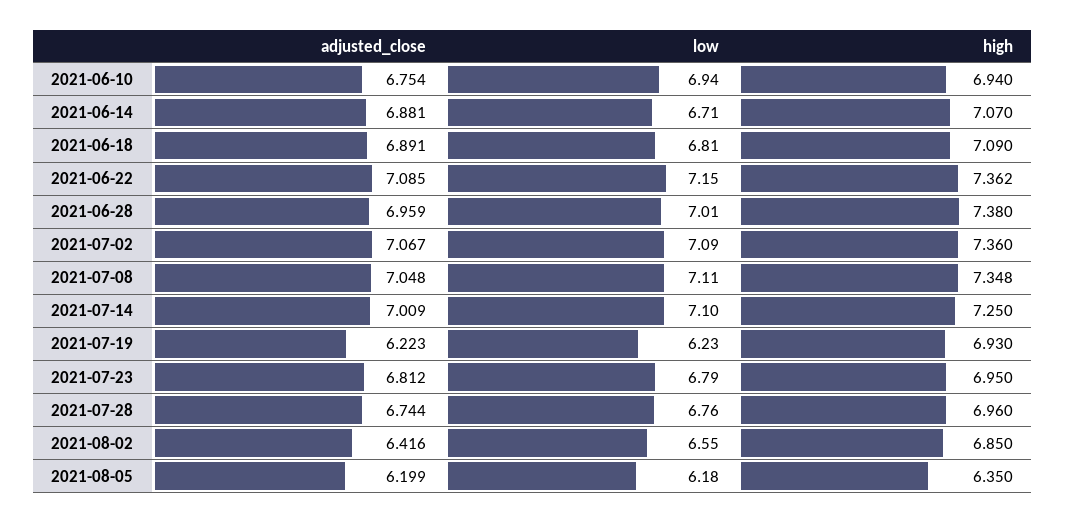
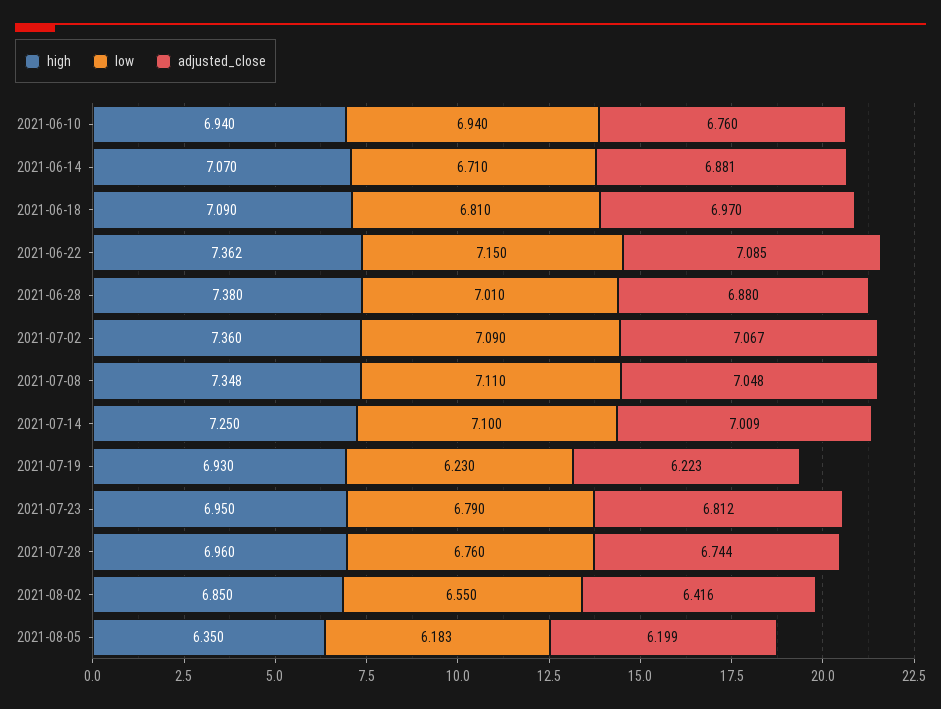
  {
    "adjusted_close": {
-     "2021-06-10": 6.754,
+     "2021-06-10": 6.76,
      "2021-06-14": 6.881,
-     "2021-06-18": 6.891,
+     "2021-06-18": 6.97,
      "2021-06-22": 7.085,
-     "2021-06-28": 6.959,
+     "2021-06-28": 6.88,
      "2021-07-02": 7.067,
      "2021-07-08": 7.048,
      "2021-07-14": 7.009,
      "2021-07-19": 6.223,
      "2021-07-23": 6.812,
      "2021-07-28": 6.744,
      "2021-08-02": 6.416,
      "2021-08-05": 6.199
    },
    "low": {
      "2021-06-10": 6.94,
      "2021-06-14": 6.71,
      "2021-06-18": 6.81,
      "2021-06-22": 7.15,
      "2021-06-28": 7.01,
      "2021-07-02": 7.09,
      "2021-07-08": 7.11,
      "2021-07-14": 7.1,
      "2021-07-19": 6.23,
      "2021-07-23": 6.79,
      "2021-07-28": 6.76,
      "2021-08-02": 6.55,
-     "2021-08-05": 6.18
+     "2021-08-05": 6.183
    },
    "high": {
      "2021-06-10": 6.94,
      "2021-06-14": 7.07,
      "2021-06-18": 7.09,
      "2021-06-22": 7.362,
      "2021-06-28": 7.38,
      "2021-07-02": 7.36,
      "2021-07-08": 7.348,
      "2021-07-14": 7.25,
      "2021-07-19": 6.93,
      "2021-07-23": 6.95,
      "2021-07-28": 6.96,
      "2021-08-02": 6.85,
      "2021-08-05": 6.35
    }
  }

